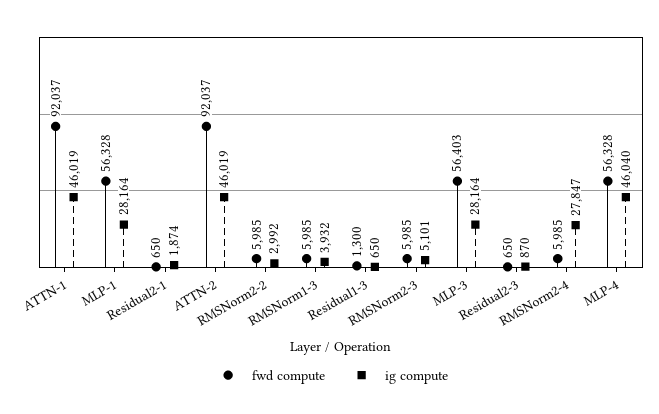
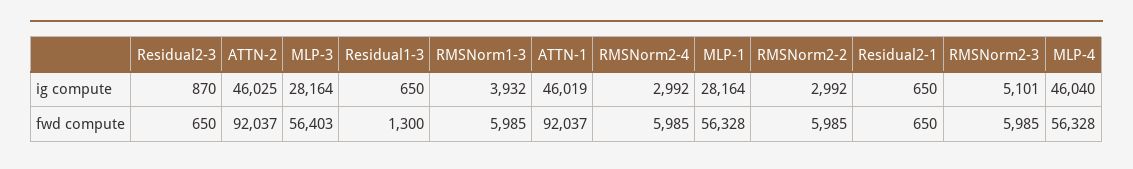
  {
    "fwd compute": {
      "ATTN-1": 92037,
      "MLP-1": 56328,
      "Residual2-1": 650,
      "ATTN-2": 92037,
      "RMSNorm2-2": 5985,
      "RMSNorm1-3": 5985,
      "Residual1-3": 1300,
      "RMSNorm2-3": 5985,
      "MLP-3": 56403,
      "Residual2-3": 650,
      "RMSNorm2-4": 5985,
      "MLP-4": 56328
    },
    "ig compute": {
      "ATTN-1": 46019,
      "MLP-1": 28164,
-     "Residual2-1": 1874,
+     "Residual2-1": 650,
-     "ATTN-2": 46019,
+     "ATTN-2": 46025,
      "RMSNorm2-2": 2992,
      "RMSNorm1-3": 3932,
      "Residual1-3": 650,
      "RMSNorm2-3": 5101,
      "MLP-3": 28164,
      "Residual2-3": 870,
-     "RMSNorm2-4": 27847,
+     "RMSNorm2-4": 2992,
      "MLP-4": 46040
    }
  }

